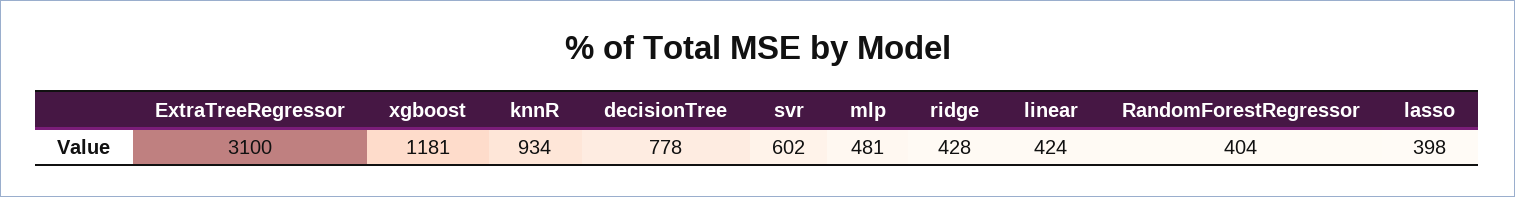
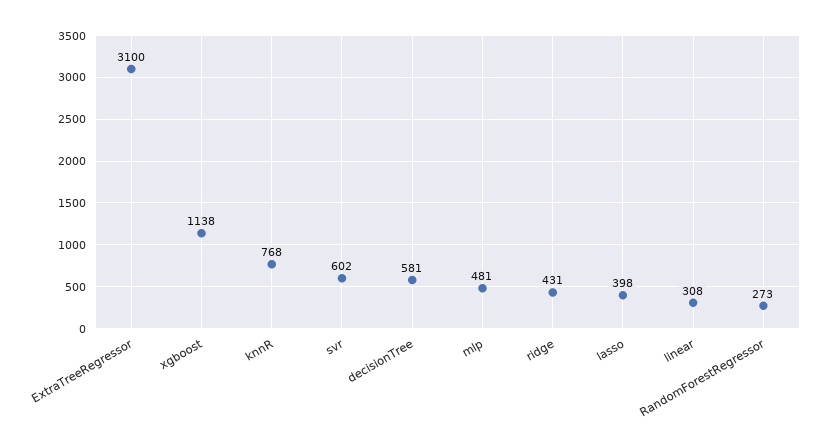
  {
    "ExtraTreeRegressor": 3100,
-   "xgboost": 1181,
+   "xgboost": 1138,
-   "knnR": 934,
+   "knnR": 768,
-   "decisionTree": 778,
+   "decisionTree": 581,
    "svr": 602,
    "mlp": 481,
-   "ridge": 428,
+   "ridge": 431,
-   "linear": 424,
+   "linear": 308,
-   "RandomForestRegressor": 404,
+   "RandomForestRegressor": 273,
    "lasso": 398
  }

